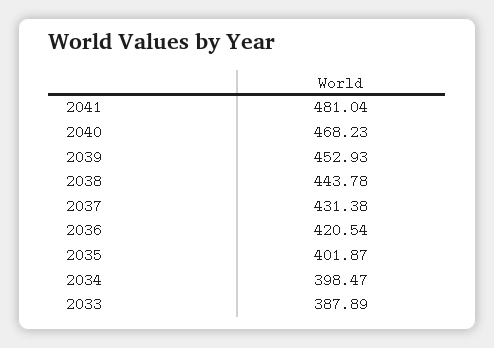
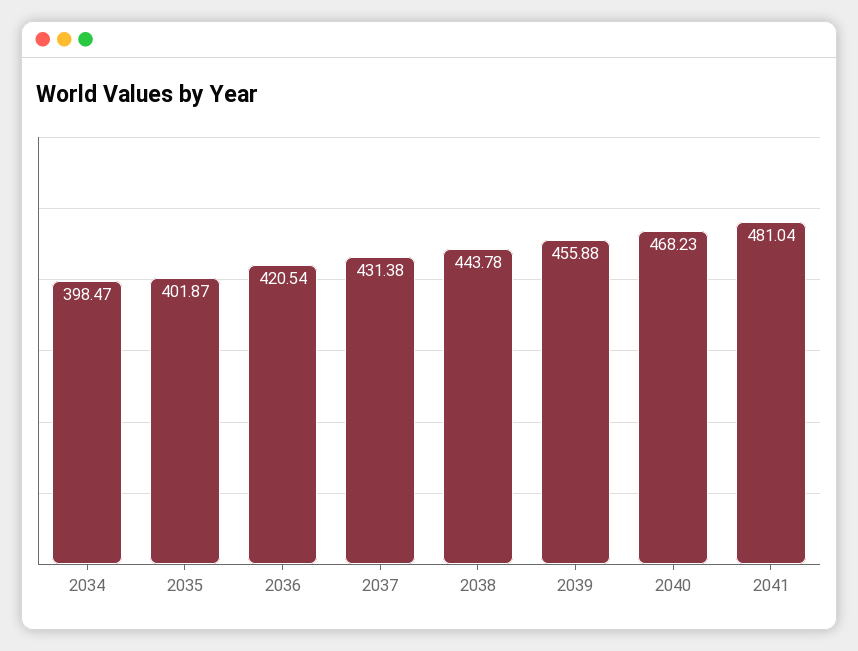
  {
    "2041": 481.04,
    "2040": 468.23,
-   "2039": 452.93,
+   "2039": 455.88,
    "2038": 443.78,
    "2037": 431.38,
    "2036": 420.54,
    "2035": 401.87,
-   "2034": 398.47,
+   "2034": 398.47
-   "2033": 387.89
  }

